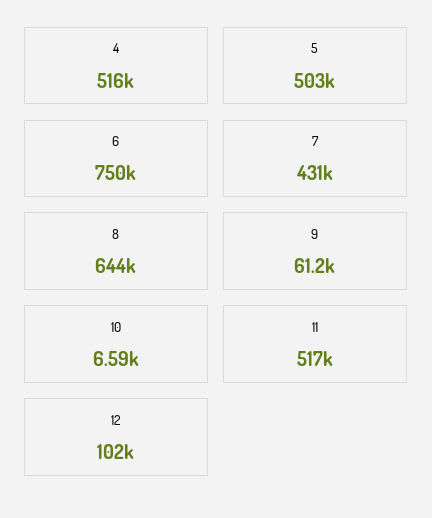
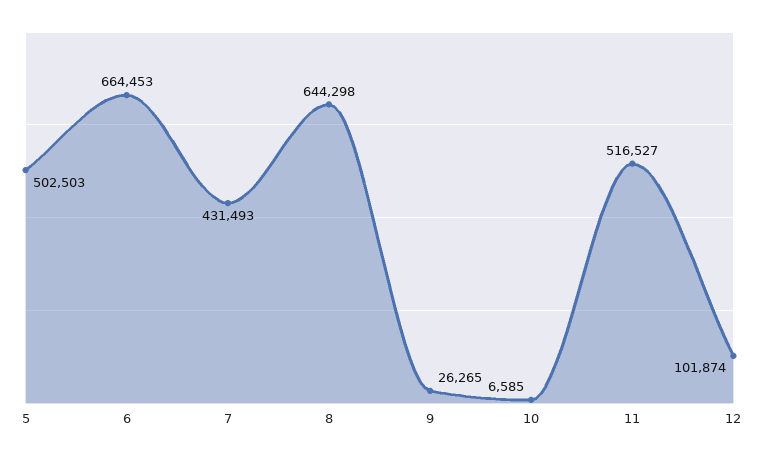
  {
-   "4": 516000,
    "5": 502503,
-   "6": 750000,
+   "6": 664453,
    "7": 431493,
    "8": 644298,
-   "9": 61200,
+   "9": 26265,
    "10": 6585,
    "11": 516527,
    "12": 101874
  }

